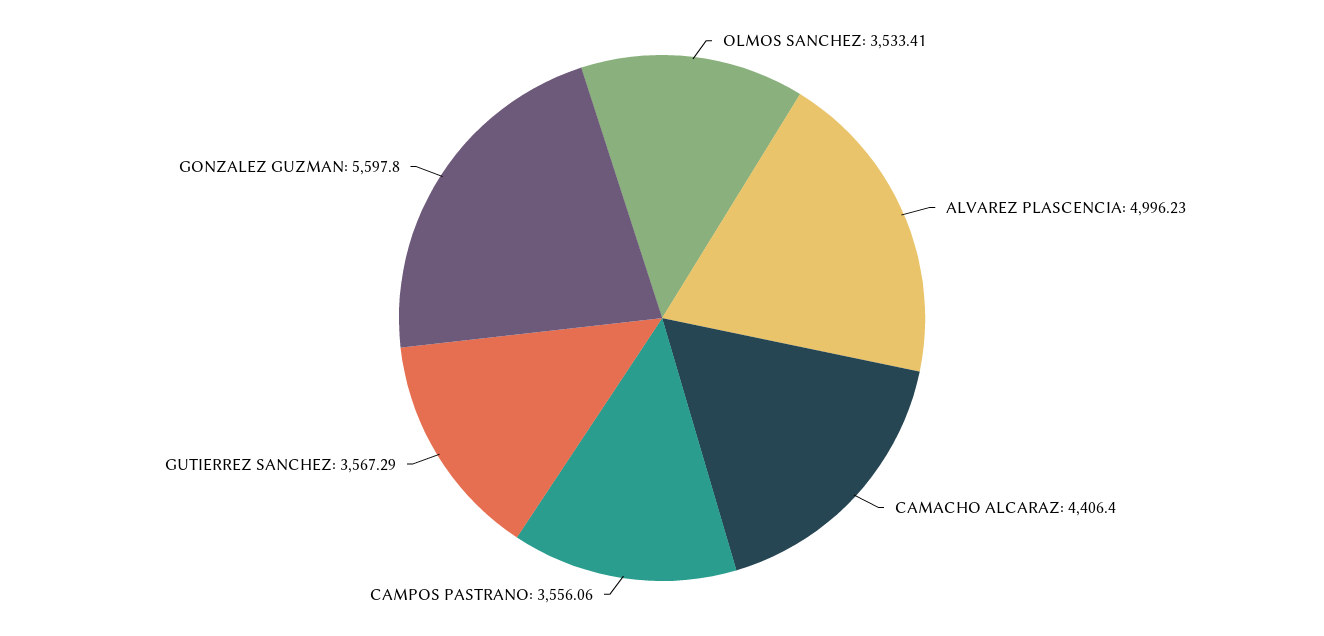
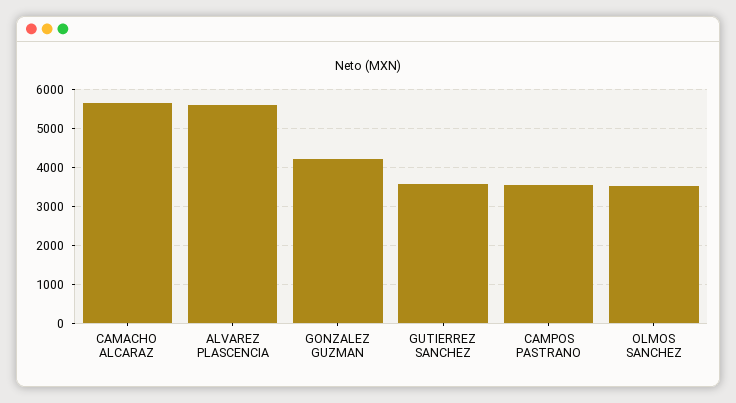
  {
    "OLMOS SANCHEZ": 3533.41,
-   "ALVAREZ PLASCENCIA": 4996.23,
+   "ALVAREZ PLASCENCIA": 5600,
-   "CAMACHO ALCARAZ": 4406.4,
+   "CAMACHO ALCARAZ": 5600,
    "CAMPOS PASTRANO": 3556.06,
    "GUTIERREZ SANCHEZ": 3567.29,
-   "GONZALEZ GUZMAN": 5597.8
+   "GONZALEZ GUZMAN": 4200
  }

